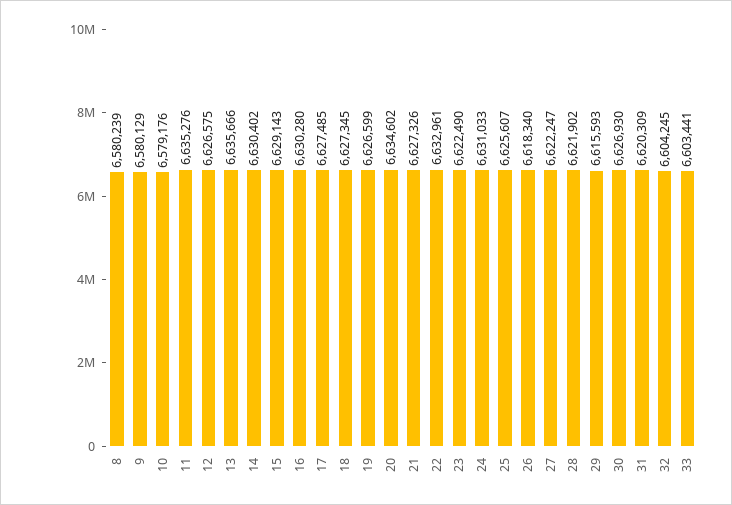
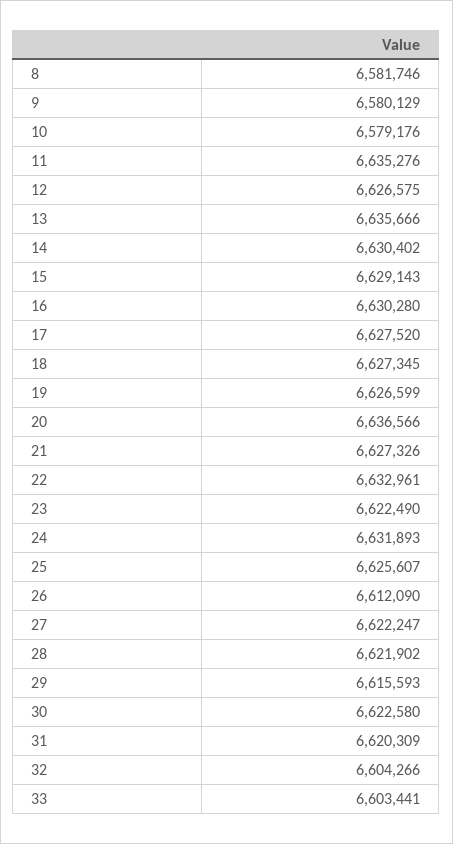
  {
-   "8": 6580239,
+   "8": 6581746,
    "9": 6580129,
    "10": 6579176,
    "11": 6635276,
    "12": 6626575,
    "13": 6635666,
    "14": 6630402,
    "15": 6629143,
    "16": 6630280,
-   "17": 6627485,
+   "17": 6627520,
    "18": 6627345,
    "19": 6626599,
-   "20": 6634602,
+   "20": 6636566,
    "21": 6627326,
    "22": 6632961,
    "23": 6622490,
-   "24": 6631033,
+   "24": 6631893,
    "25": 6625607,
-   "26": 6618340,
+   "26": 6612090,
    "27": 6622247,
    "28": 6621902,
    "29": 6615593,
-   "30": 6626930,
+   "30": 6622580,
    "31": 6620309,
-   "32": 6604245,
+   "32": 6604266,
    "33": 6603441
  }

